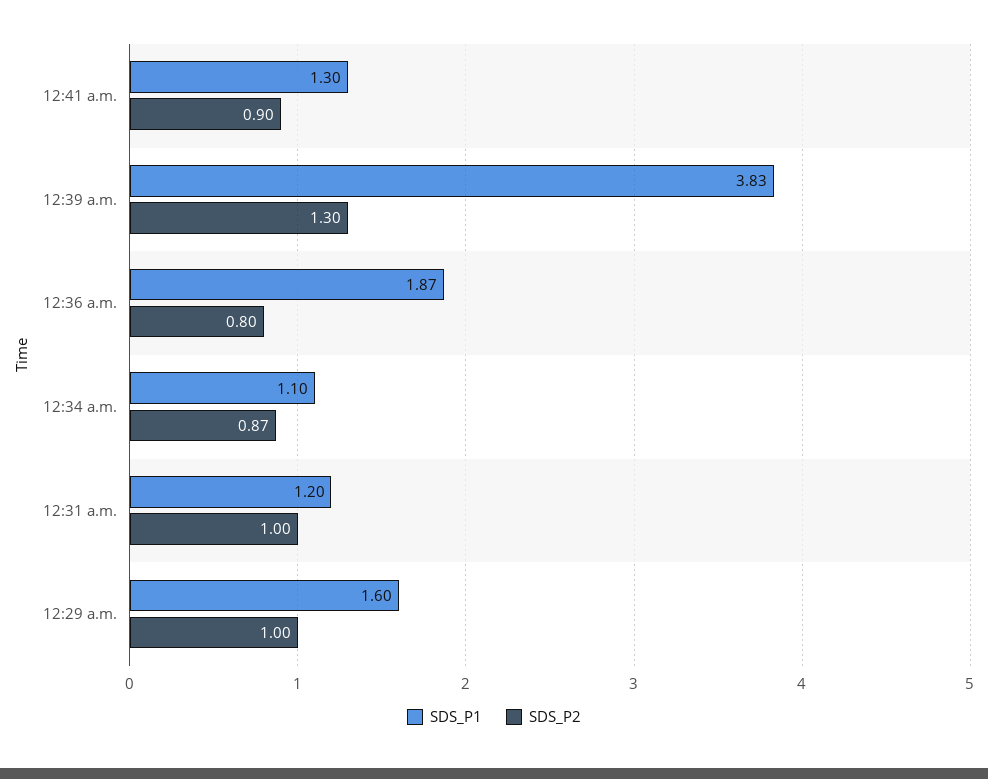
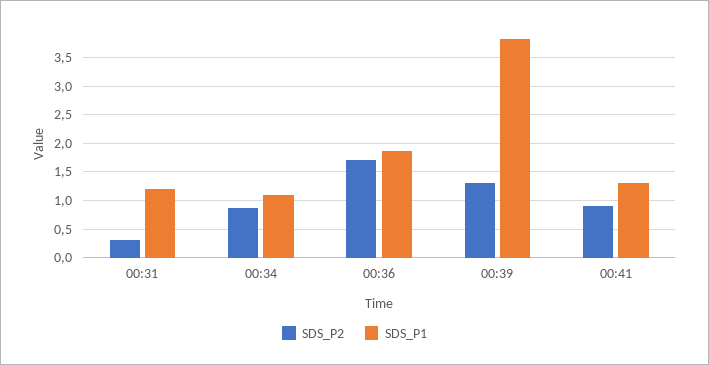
  {
    "SDS_P1": {
      "12:41 a.m.": 1.3,
      "12:39 a.m.": 3.83,
      "12:36 a.m.": 1.87,
      "12:34 a.m.": 1.1,
-     "12:31 a.m.": 1.2,
+     "12:31 a.m.": 1.2
-     "12:29 a.m.": 1.6
    },
    "SDS_P2": {
      "12:41 a.m.": 0.9,
      "12:39 a.m.": 1.3,
-     "12:36 a.m.": 0.8,
+     "12:36 a.m.": 1.75,
      "12:34 a.m.": 0.87,
-     "12:31 a.m.": 1,
+     "12:31 a.m.": 0.25
-     "12:29 a.m.": 1
    }
  }

